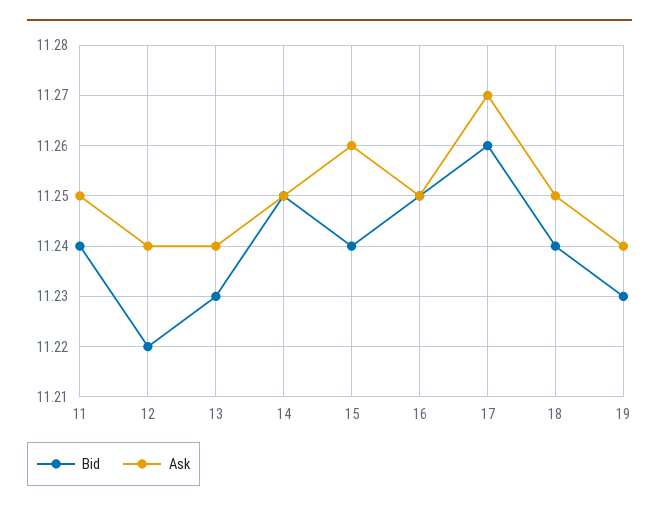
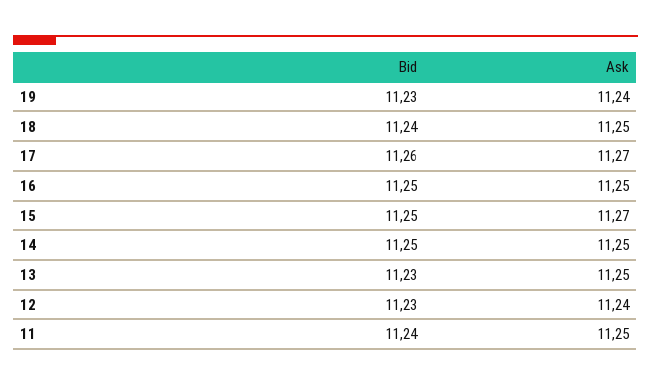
  {
    "Bid": {
      "11": 11.24,
-     "12": 11.22,
+     "12": 11.23,
      "13": 11.23,
      "14": 11.25,
-     "15": 11.24,
+     "15": 11.25,
      "16": 11.25,
      "17": 11.26,
      "18": 11.24,
      "19": 11.23
    },
    "Ask": {
      "11": 11.25,
      "12": 11.24,
-     "13": 11.24,
+     "13": 11.25,
      "14": 11.25,
-     "15": 11.26,
+     "15": 11.27,
      "16": 11.25,
      "17": 11.27,
      "18": 11.25,
      "19": 11.24
    }
  }

